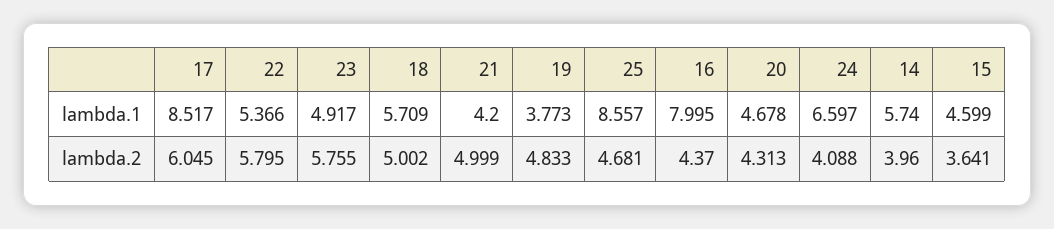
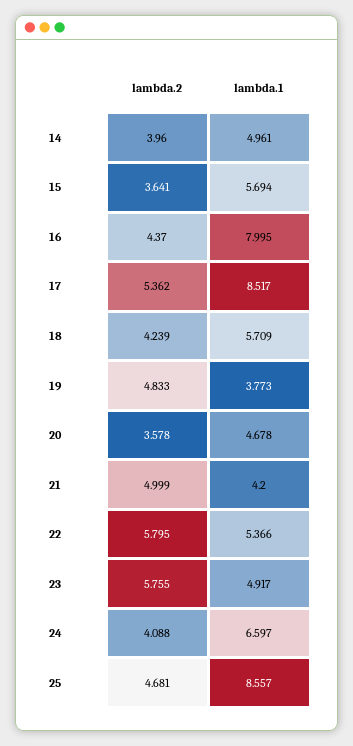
  {
    "17": {
      "lambda.1": 8.517,
-     "lambda.2": 6.045
+     "lambda.2": 5.362
    },
    "22": {
      "lambda.1": 5.366,
      "lambda.2": 5.795
    },
    "23": {
      "lambda.1": 4.917,
      "lambda.2": 5.755
    },
    "18": {
      "lambda.1": 5.709,
-     "lambda.2": 5.002
+     "lambda.2": 4.239
    },
    "21": {
      "lambda.1": 4.2,
      "lambda.2": 4.999
    },
    "19": {
      "lambda.1": 3.773,
      "lambda.2": 4.833
    },
    "25": {
      "lambda.1": 8.557,
      "lambda.2": 4.681
    },
    "16": {
      "lambda.1": 7.995,
      "lambda.2": 4.37
    },
    "20": {
      "lambda.1": 4.678,
-     "lambda.2": 4.313
+     "lambda.2": 3.578
    },
    "24": {
      "lambda.1": 6.597,
      "lambda.2": 4.088
    },
    "14": {
-     "lambda.1": 5.74,
+     "lambda.1": 4.961,
      "lambda.2": 3.96
    },
    "15": {
-     "lambda.1": 4.599,
+     "lambda.1": 5.694,
      "lambda.2": 3.641
    }
  }

